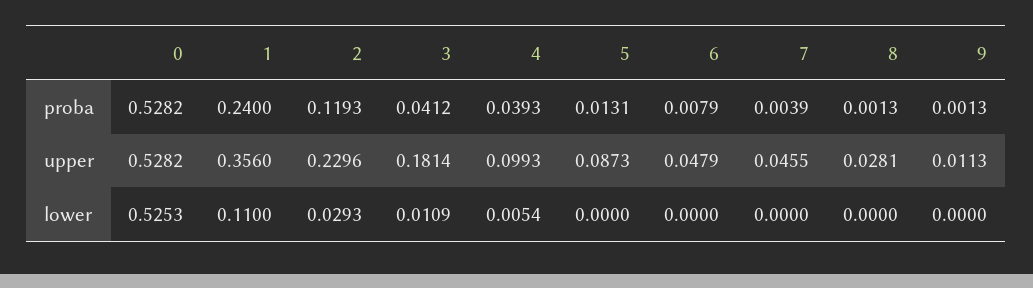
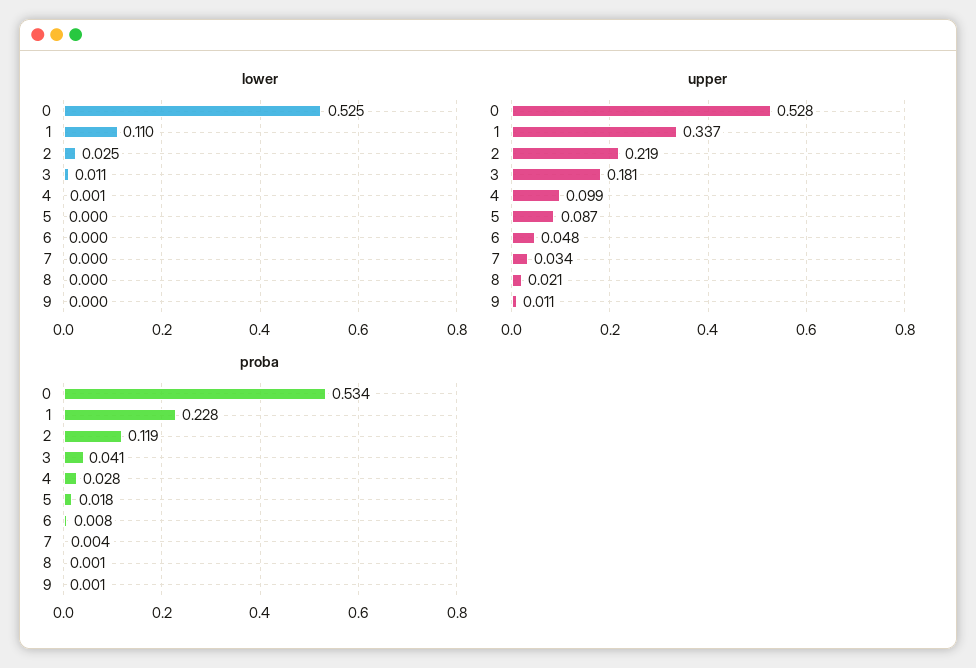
  {
    "proba": {
-     "0": 0.5282,
+     "0": 0.534,
-     "1": 0.24,
+     "1": 0.228,
      "2": 0.1193,
      "3": 0.0412,
-     "4": 0.0393,
+     "4": 0.028,
-     "5": 0.0131,
+     "5": 0.018,
      "6": 0.0079,
      "7": 0.0039,
      "8": 0.0013,
      "9": 0.0013
    },
    "upper": {
      "0": 0.5282,
-     "1": 0.356,
+     "1": 0.337,
-     "2": 0.2296,
+     "2": 0.219,
      "3": 0.1814,
      "4": 0.0993,
      "5": 0.0873,
      "6": 0.0479,
-     "7": 0.0455,
+     "7": 0.034,
-     "8": 0.0281,
+     "8": 0.021,
      "9": 0.0113
    },
    "lower": {
      "0": 0.5253,
      "1": 0.11,
-     "2": 0.0293,
+     "2": 0.025,
      "3": 0.0109,
-     "4": 0.0054,
+     "4": 0.001,
      "5": 0,
      "6": 0,
      "7": 0,
      "8": 0,
      "9": 0
    }
  }

